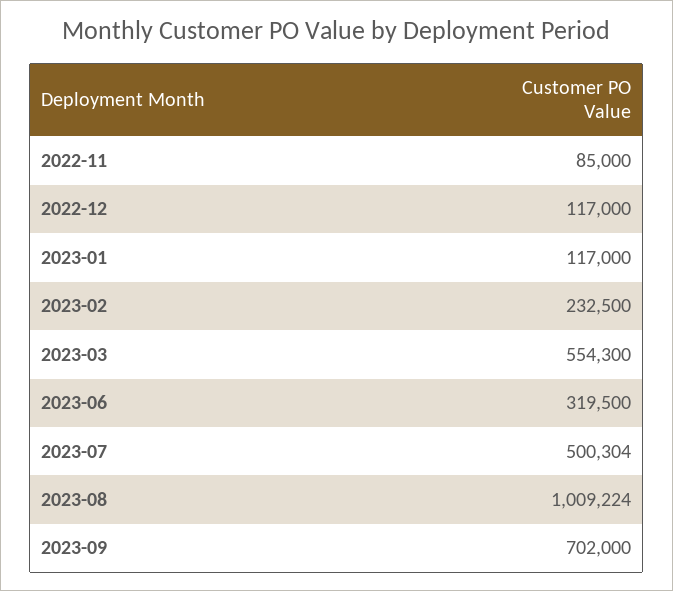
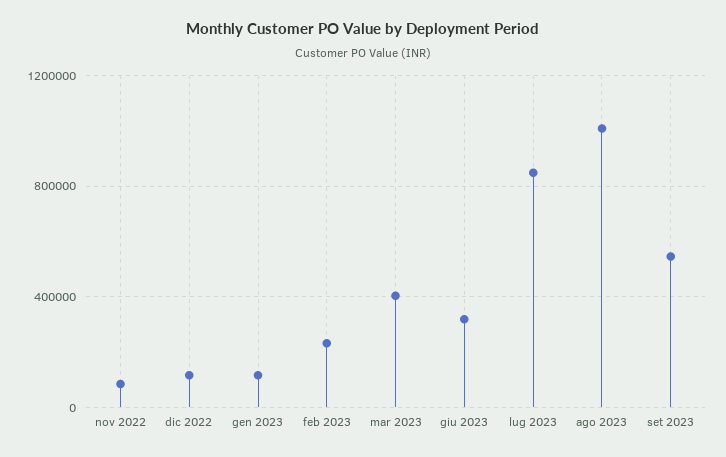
  {
    "2022-11": 85000,
    "2022-12": 117000,
    "2023-01": 117000,
    "2023-02": 232500,
-   "2023-03": 554300,
+   "2023-03": 400000,
    "2023-06": 319500,
-   "2023-07": 500304,
+   "2023-07": 850000,
    "2023-08": 1009224,
-   "2023-09": 702000
+   "2023-09": 550000
  }

